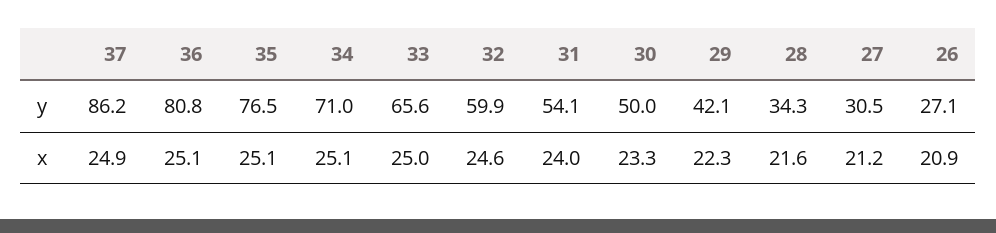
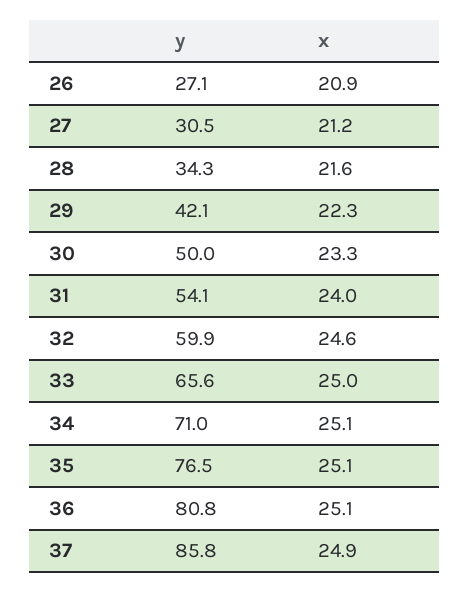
  {
    "37": {
-     "y": 86.2,
+     "y": 85.8,
      "x": 24.9
    },
    "36": {
      "y": 80.8,
      "x": 25.1
    },
    "35": {
      "y": 76.5,
      "x": 25.1
    },
    "34": {
      "y": 71,
      "x": 25.1
    },
    "33": {
      "y": 65.6,
      "x": 25
    },
    "32": {
      "y": 59.9,
      "x": 24.6
    },
    "31": {
      "y": 54.1,
      "x": 24
    },
    "30": {
      "y": 50,
      "x": 23.3
    },
    "29": {
      "y": 42.1,
      "x": 22.3
    },
    "28": {
      "y": 34.3,
      "x": 21.6
    },
    "27": {
      "y": 30.5,
      "x": 21.2
    },
    "26": {
      "y": 27.1,
      "x": 20.9
    }
  }

